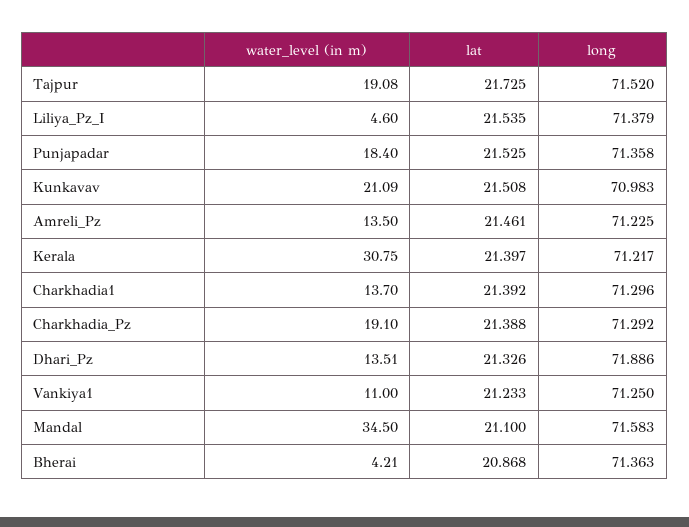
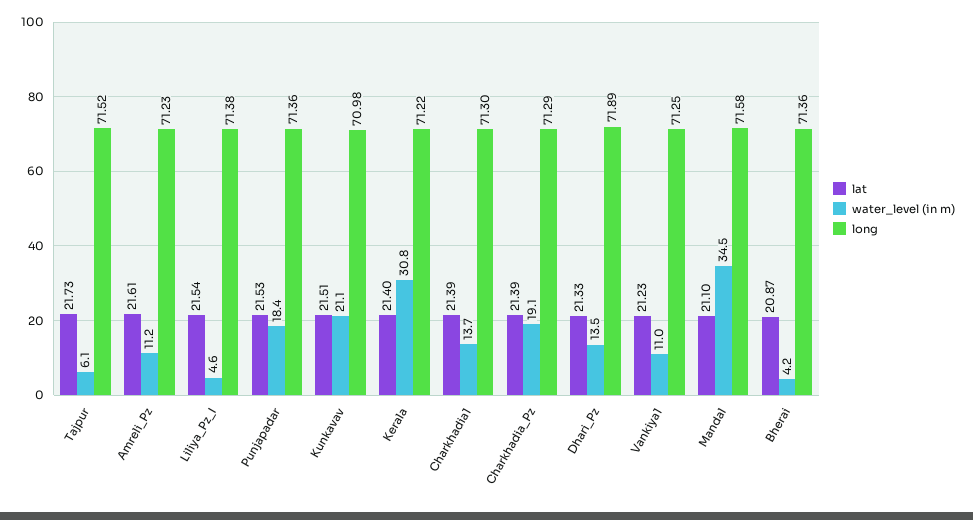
  {
    "water_level (in m)": {
-     "Tajpur": 19.08,
+     "Tajpur": 6.1,
      "Liliya_Pz_I": 4.6,
      "Punjapadar": 18.4,
      "Kunkavav": 21.09,
-     "Amreli_Pz": 13.5,
+     "Amreli_Pz": 11.2,
      "Kerala": 30.75,
      "Charkhadia1": 13.7,
      "Charkhadia_Pz": 19.1,
      "Dhari_Pz": 13.51,
      "Vankiya1": 11,
      "Mandal": 34.5,
      "Bherai": 4.21
    },
    "lat": {
      "Tajpur": 21.725,
      "Liliya_Pz_I": 21.535,
      "Punjapadar": 21.525,
      "Kunkavav": 21.508,
-     "Amreli_Pz": 21.461,
+     "Amreli_Pz": 21.61,
      "Kerala": 21.397,
      "Charkhadia1": 21.392,
      "Charkhadia_Pz": 21.388,
      "Dhari_Pz": 21.326,
      "Vankiya1": 21.233,
      "Mandal": 21.1,
      "Bherai": 20.868
    },
    "long": {
      "Tajpur": 71.52,
      "Liliya_Pz_I": 71.379,
      "Punjapadar": 71.358,
      "Kunkavav": 70.983,
      "Amreli_Pz": 71.225,
      "Kerala": 71.217,
      "Charkhadia1": 71.296,
      "Charkhadia_Pz": 71.292,
      "Dhari_Pz": 71.886,
      "Vankiya1": 71.25,
      "Mandal": 71.583,
      "Bherai": 71.363
    }
  }

